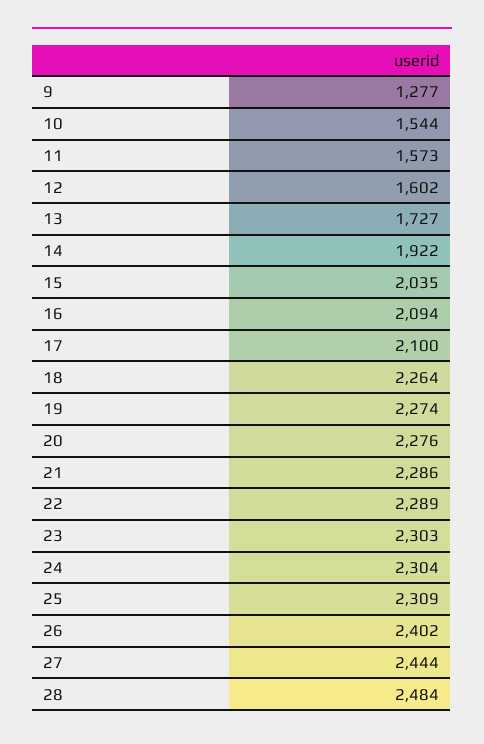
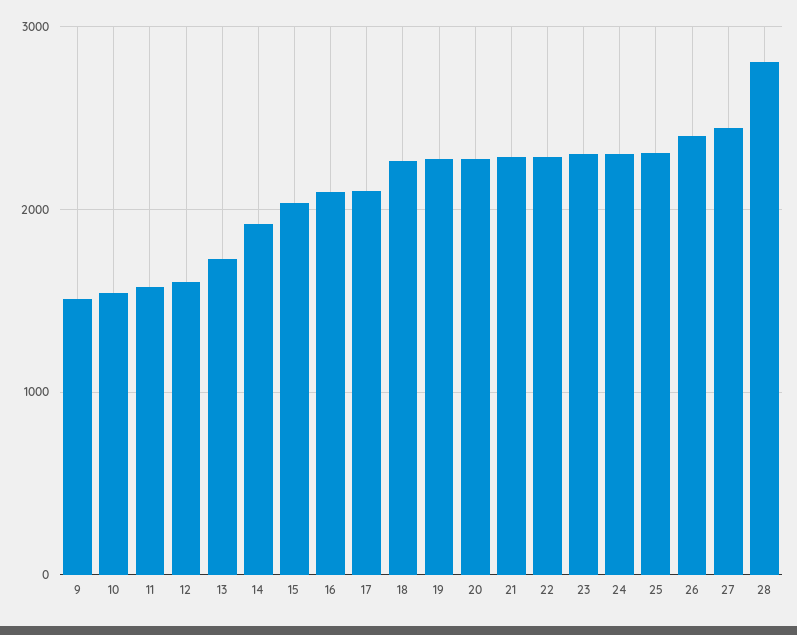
  {
-   "9": 1277,
+   "9": 1500,
    "10": 1544,
    "11": 1573,
    "12": 1602,
    "13": 1727,
    "14": 1922,
    "15": 2035,
    "16": 2094,
    "17": 2100,
    "18": 2264,
    "19": 2274,
    "20": 2276,
    "21": 2286,
    "22": 2289,
    "23": 2303,
    "24": 2304,
    "25": 2309,
    "26": 2402,
    "27": 2444,
-   "28": 2484
+   "28": 2800
  }

